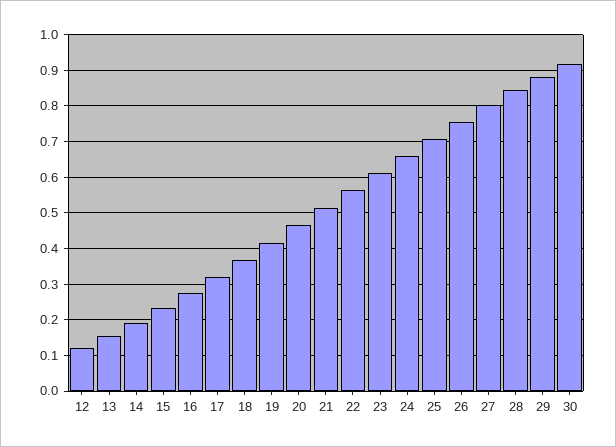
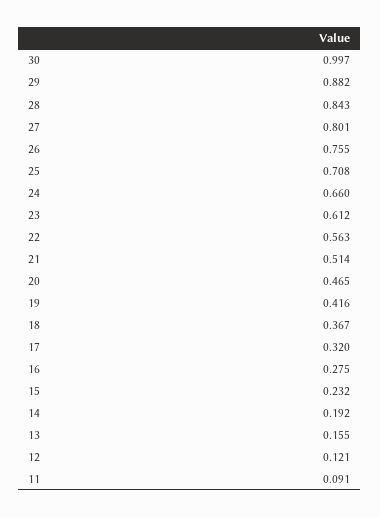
  {
    "12": 0.121,
    "13": 0.155,
    "14": 0.192,
    "15": 0.232,
    "16": 0.275,
    "17": 0.32,
    "18": 0.367,
    "19": 0.416,
    "20": 0.465,
    "21": 0.514,
    "22": 0.563,
    "23": 0.612,
    "24": 0.66,
    "25": 0.708,
    "26": 0.755,
    "27": 0.801,
    "28": 0.843,
    "29": 0.882,
-   "30": 0.92
+   "30": 0.997,
+   "11": 0.091
  }

